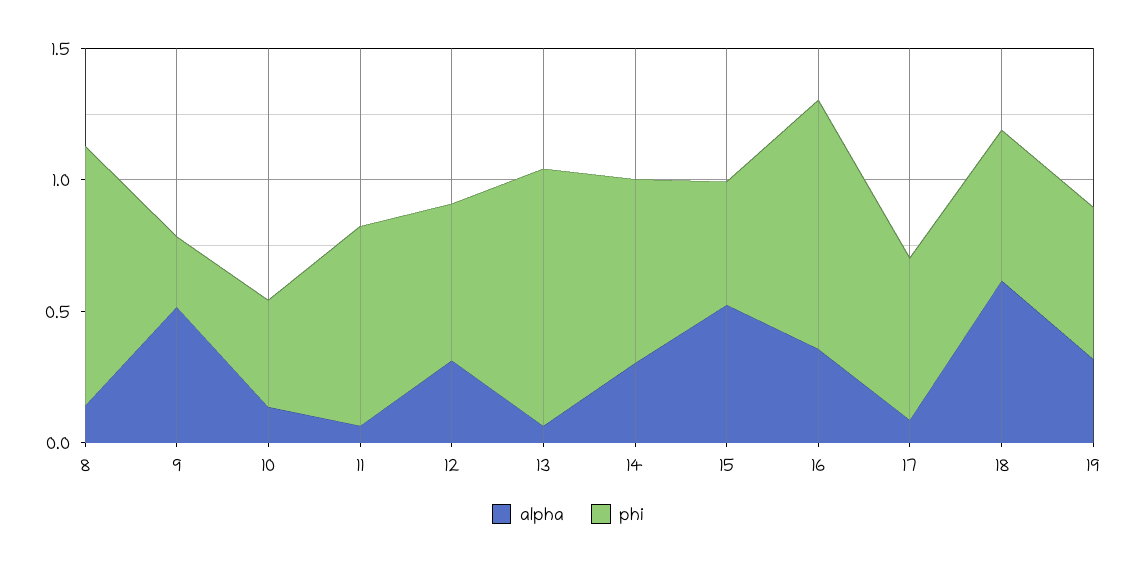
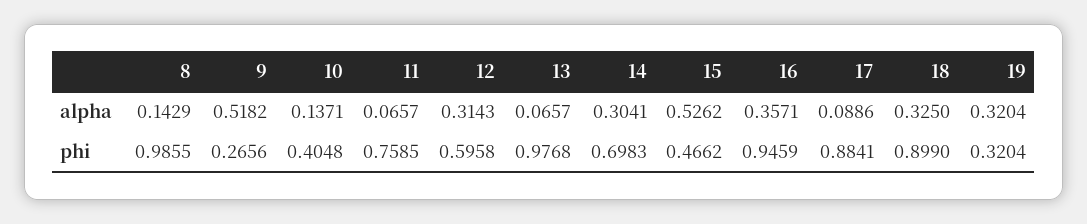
  {
    "alpha": {
      "8": 0.1429,
      "9": 0.5182,
      "10": 0.1371,
      "11": 0.0657,
      "12": 0.3143,
      "13": 0.0657,
      "14": 0.3041,
      "15": 0.5262,
      "16": 0.3571,
      "17": 0.0886,
-     "18": 0.6,
+     "18": 0.325,
      "19": 0.3204
    },
    "phi": {
      "8": 0.9855,
      "9": 0.2656,
      "10": 0.4048,
      "11": 0.7585,
      "12": 0.5958,
      "13": 0.9768,
      "14": 0.6983,
      "15": 0.4662,
      "16": 0.9459,
-     "17": 0.6,
+     "17": 0.8841,
-     "18": 0.6,
+     "18": 0.899,
-     "19": 0.6
+     "19": 0.3204
    }
  }

